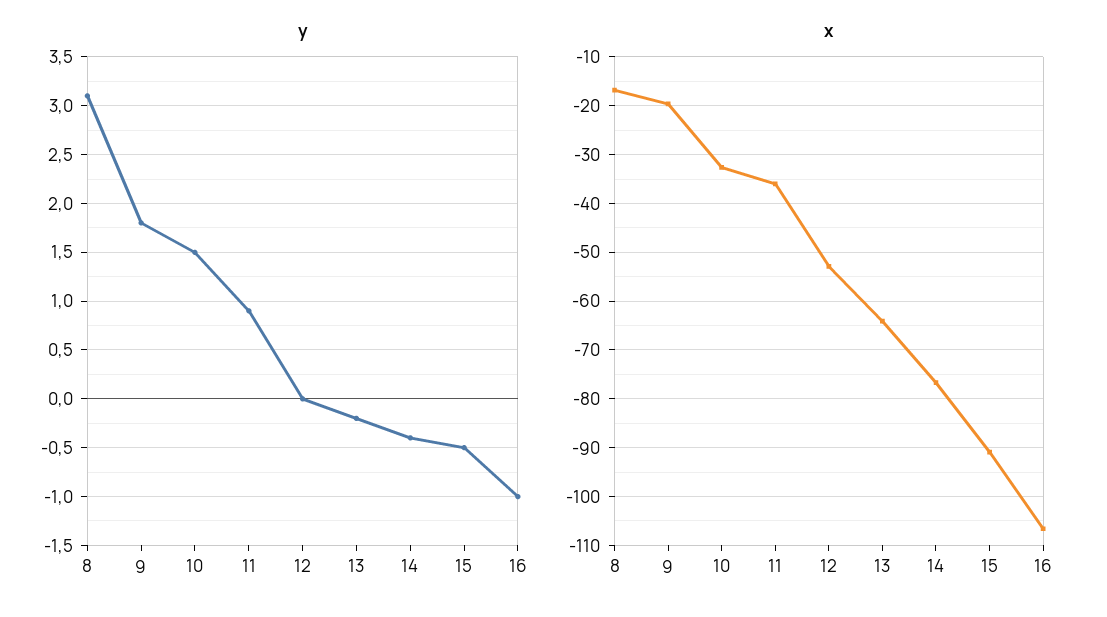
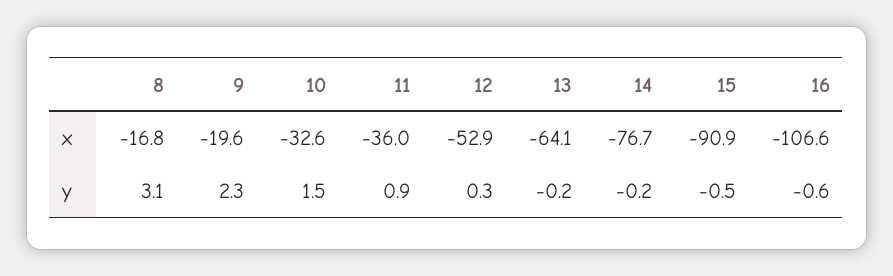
  {
    "y": {
      "8": 3.1,
-     "9": 1.8,
+     "9": 2.3,
      "10": 1.5,
      "11": 0.9,
-     "12": 0,
+     "12": 0.3,
      "13": -0.2,
-     "14": -0.4,
+     "14": -0.2,
      "15": -0.5,
-     "16": -1
+     "16": -0.6
    },
    "x": {
      "8": -16.8,
      "9": -19.6,
      "10": -32.6,
      "11": -36,
      "12": -52.9,
      "13": -64.1,
      "14": -76.7,
      "15": -90.9,
      "16": -106.6
    }
  }

